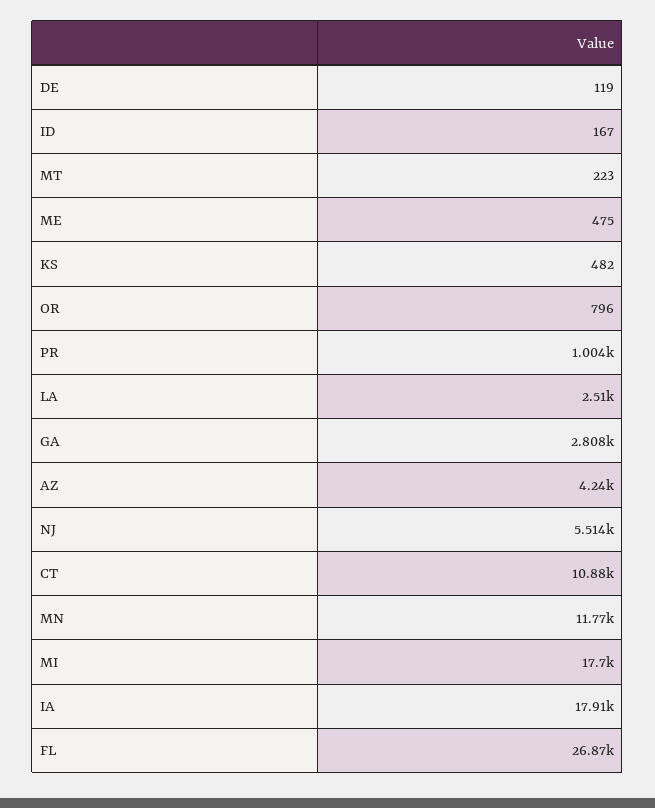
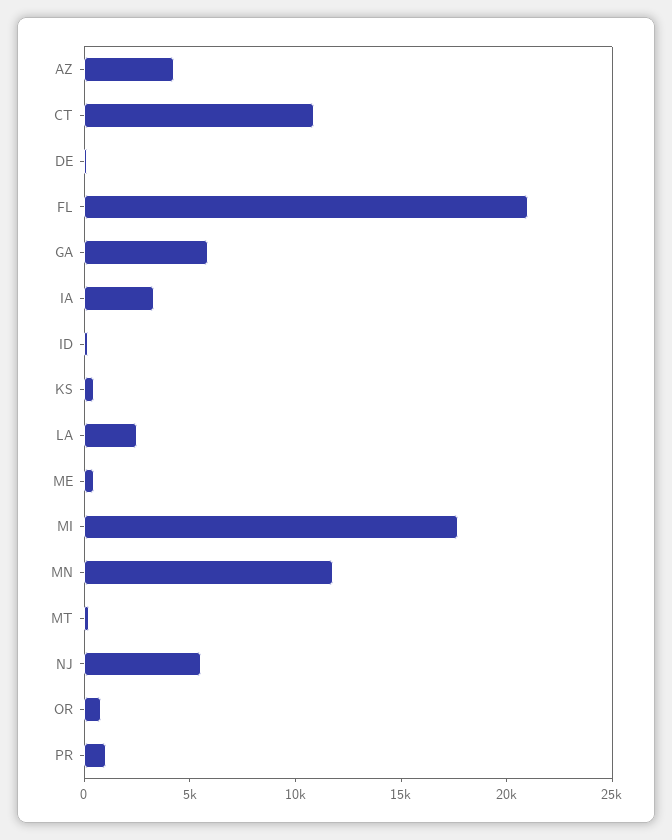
  {
    "DE": 119,
    "ID": 167,
    "MT": 223,
    "ME": 475,
    "KS": 482,
    "OR": 796,
    "PR": 1004,
    "LA": 2510,
-   "GA": 2808,
+   "GA": 6000,
    "AZ": 4240,
    "NJ": 5514,
    "CT": 10880,
    "MN": 11770,
    "MI": 17700,
-   "IA": 17910,
+   "IA": 3000,
-   "FL": 26870
+   "FL": 21000
  }

